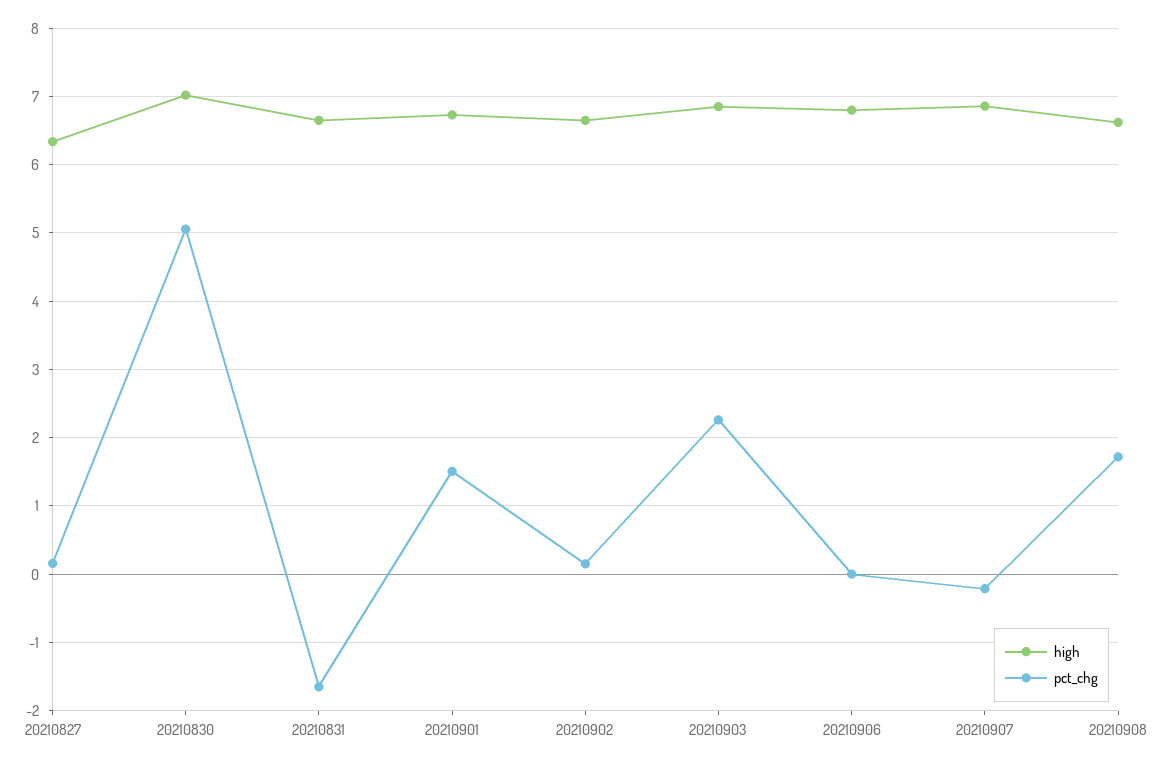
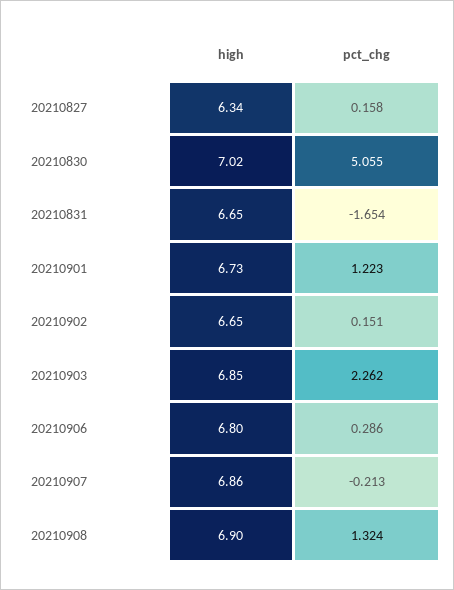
  {
    "high": {
      "20210827": 6.34,
      "20210830": 7.02,
      "20210831": 6.65,
      "20210901": 6.73,
      "20210902": 6.65,
      "20210903": 6.85,
      "20210906": 6.8,
      "20210907": 6.86,
-     "20210908": 6.6
+     "20210908": 6.9
    },
    "pct_chg": {
      "20210827": 0.158,
      "20210830": 5.055,
      "20210831": -1.654,
-     "20210901": 1.5,
+     "20210901": 1.223,
      "20210902": 0.151,
      "20210903": 2.262,
-     "20210906": 0,
+     "20210906": 0.286,
      "20210907": -0.213,
-     "20210908": 1.7
+     "20210908": 1.324
    }
  }

